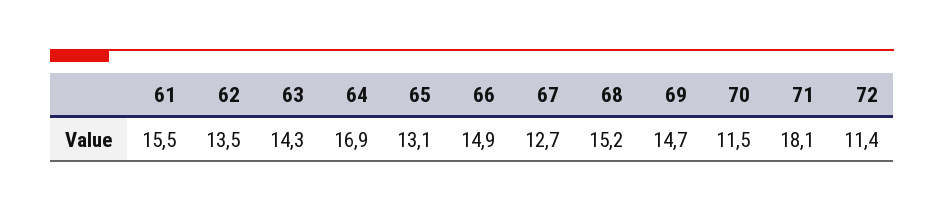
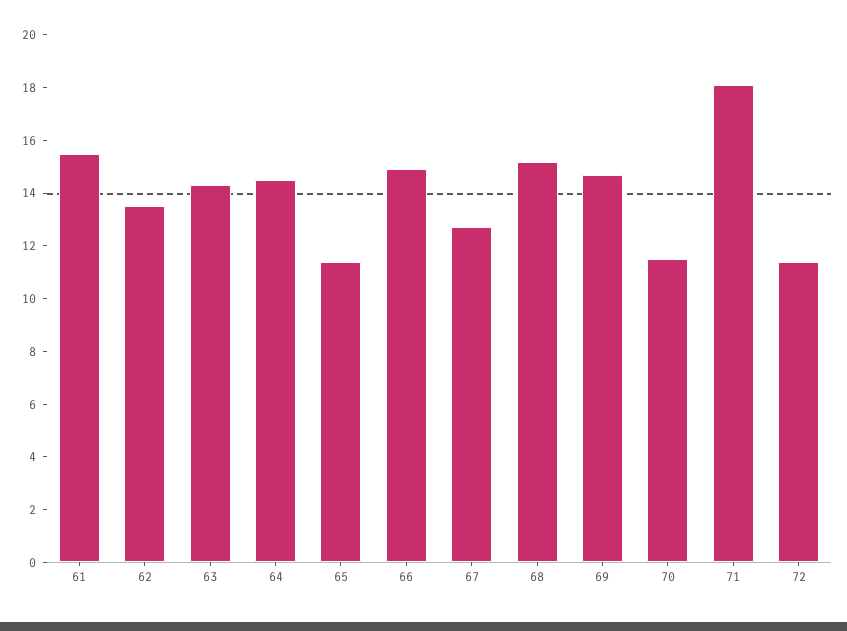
  {
    "61": 15.5,
    "62": 13.5,
    "63": 14.3,
-   "64": 16.9,
+   "64": 14.5,
-   "65": 13.1,
+   "65": 11.5,
    "66": 14.9,
    "67": 12.7,
    "68": 15.2,
    "69": 14.7,
    "70": 11.5,
    "71": 18.1,
    "72": 11.4
  }

